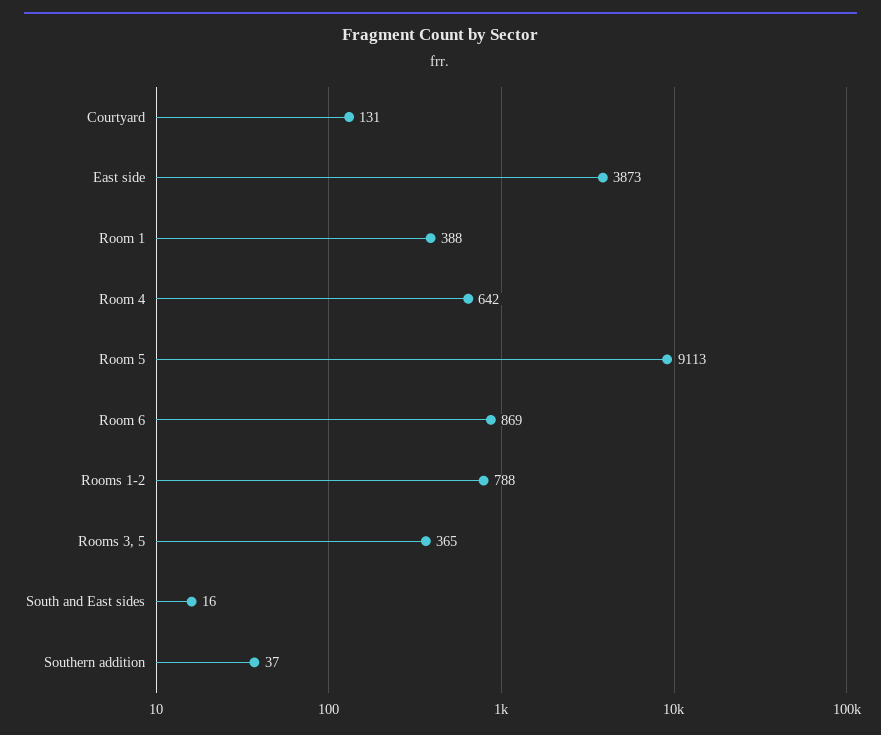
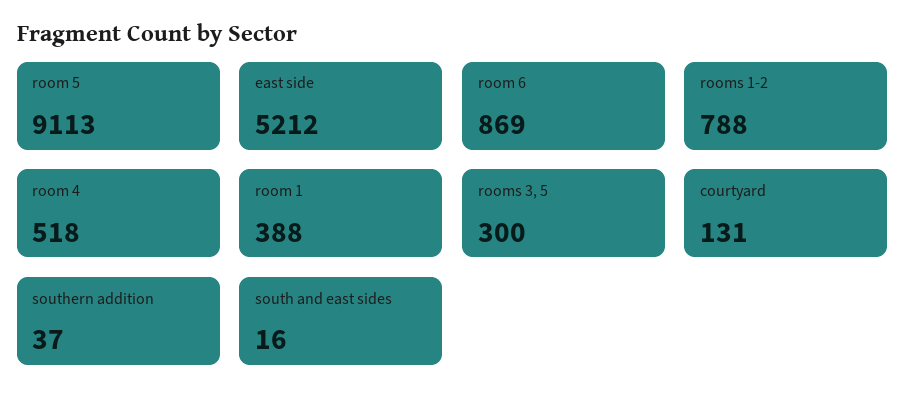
  {
    "Courtyard": 131,
-   "East side": 3873,
+   "East side": 5212,
    "Room 1": 388,
-   "Room 4": 642,
+   "Room 4": 518,
    "Room 5": 9113,
    "Room 6": 869,
    "Rooms 1-2": 788,
-   "Rooms 3, 5": 365,
+   "Rooms 3, 5": 300,
    "South and East sides": 16,
    "Southern addition": 37
  }

